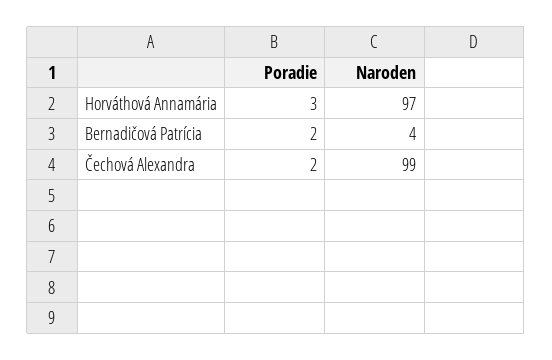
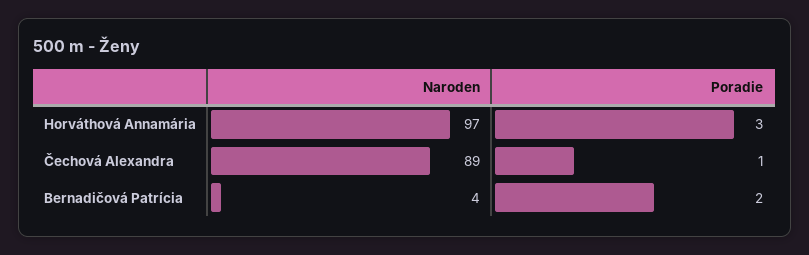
  {
    "Poradie": {
      "Horváthová Annamária": 3,
      "Bernadičová Patrícia": 2,
-     "Čechová Alexandra": 2
+     "Čechová Alexandra": 1
    },
    "Naroden": {
      "Horváthová Annamária": 97,
      "Bernadičová Patrícia": 4,
-     "Čechová Alexandra": 99
+     "Čechová Alexandra": 89
    }
  }

